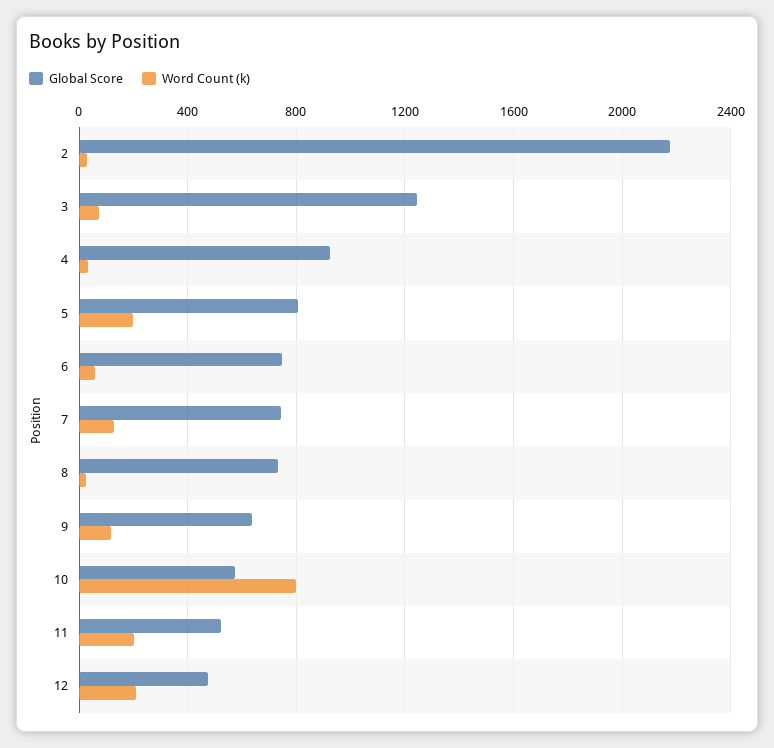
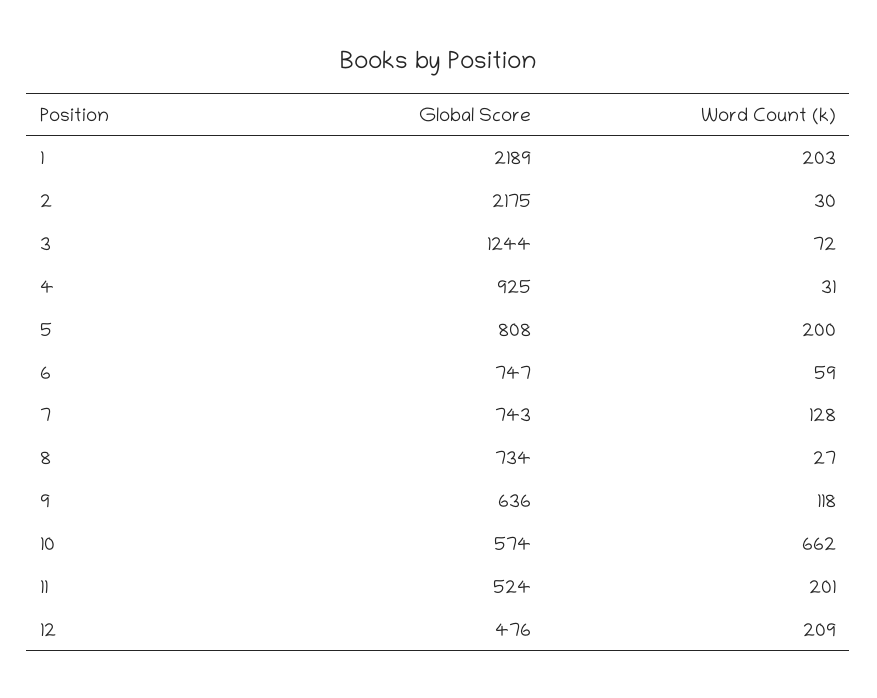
  {
    "Global Score": {
      "2": 2175,
      "3": 1244,
      "4": 925,
      "5": 808,
      "6": 747,
      "7": 743,
      "8": 734,
      "9": 636,
      "10": 574,
      "11": 524,
-     "12": 476
+     "12": 476,
+     "1": 2189
    },
    "Word Count (k)": {
      "2": 30,
      "3": 72,
      "4": 31,
      "5": 200,
      "6": 59,
      "7": 128,
      "8": 27,
      "9": 118,
-     "10": 800,
+     "10": 662,
      "11": 201,
-     "12": 209
+     "12": 209,
+     "1": 203
    }
  }

